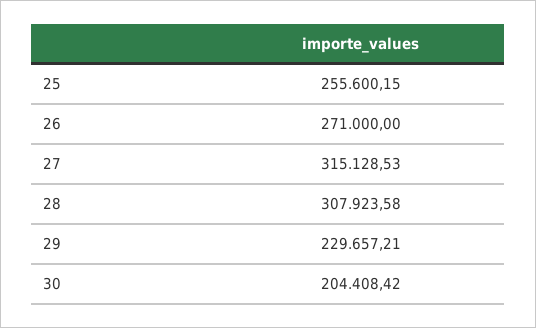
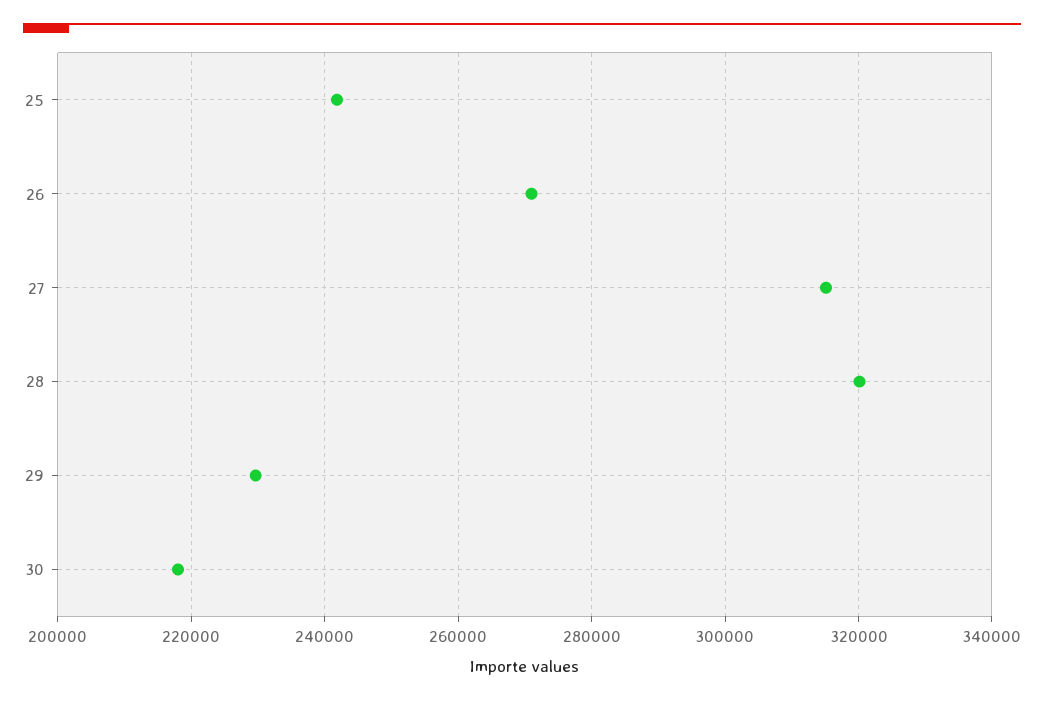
  {
-   "25": 255600.15,
+   "25": 242000,
    "26": 271000,
    "27": 315128.53,
-   "28": 307923.58,
+   "28": 320000,
    "29": 229657.21,
-   "30": 204408.42
+   "30": 218000
  }

